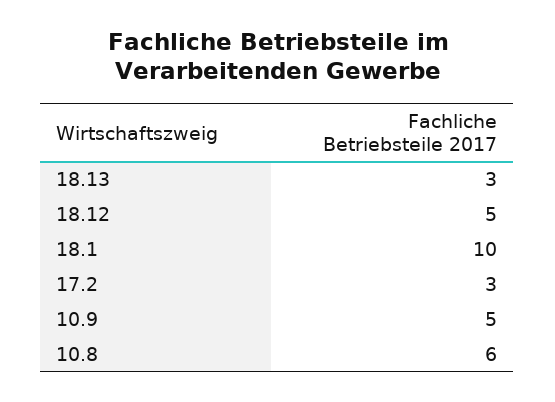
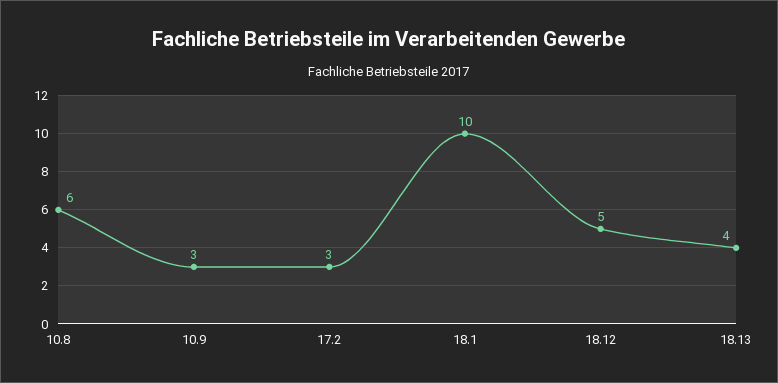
  {
-   "18.13": 3,
+   "18.13": 4,
    "18.12": 5,
    "18.1": 10,
    "17.2": 3,
-   "10.9": 5,
+   "10.9": 3,
    "10.8": 6
  }

